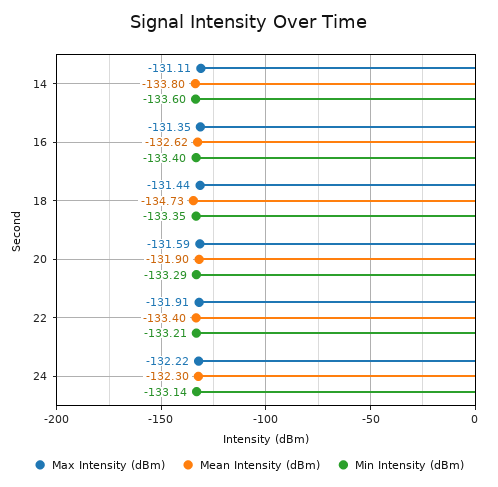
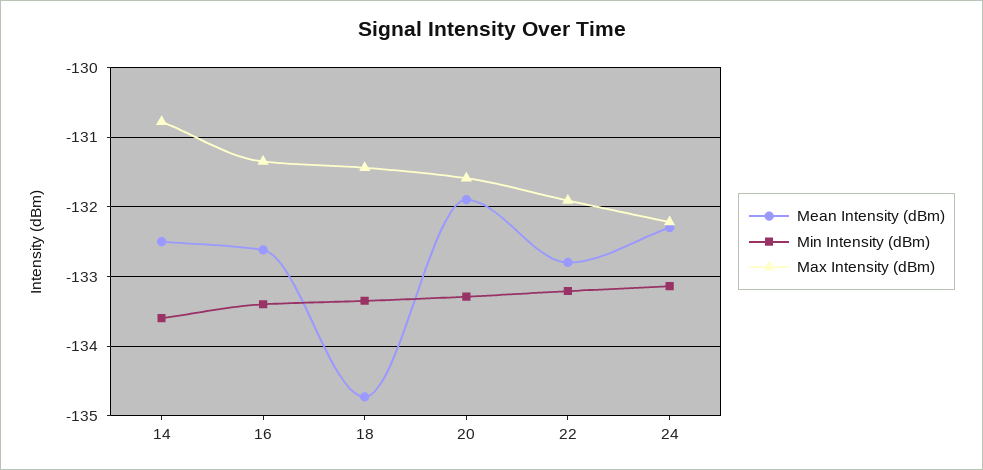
  {
    "Max Intensity (dBm)": {
-     "14": -131.11,
+     "14": -130.8,
      "16": -131.35,
      "18": -131.44,
      "20": -131.59,
      "22": -131.91,
      "24": -132.22
    },
    "Mean Intensity (dBm)": {
-     "14": -133.8,
+     "14": -132.5,
      "16": -132.62,
      "18": -134.73,
      "20": -131.9,
-     "22": -133.4,
+     "22": -132.8,
      "24": -132.3
    },
    "Min Intensity (dBm)": {
      "14": -133.6,
      "16": -133.4,
      "18": -133.35,
      "20": -133.29,
      "22": -133.21,
      "24": -133.14
    }
  }

